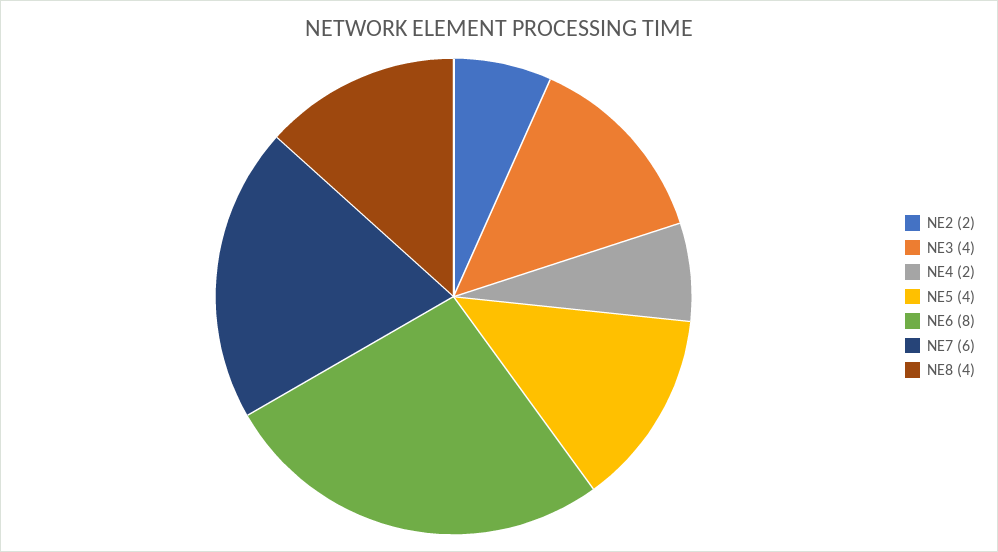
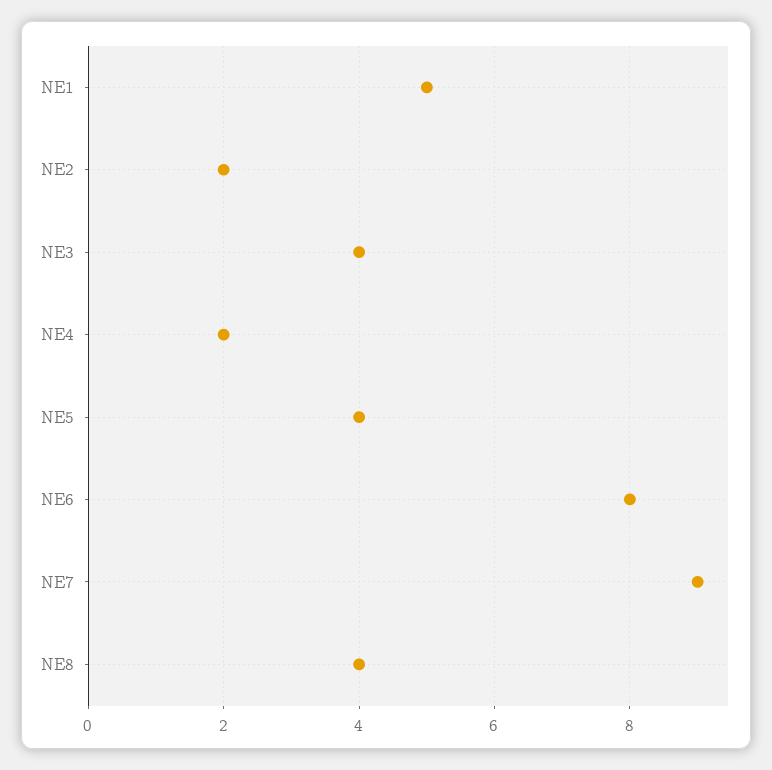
  {
    "NE2": 2,
    "NE3": 4,
    "NE4": 2,
    "NE5": 4,
    "NE6": 8,
-   "NE7": 6,
+   "NE7": 9,
-   "NE8": 4
+   "NE8": 4,
+   "NE1": 5
  }

